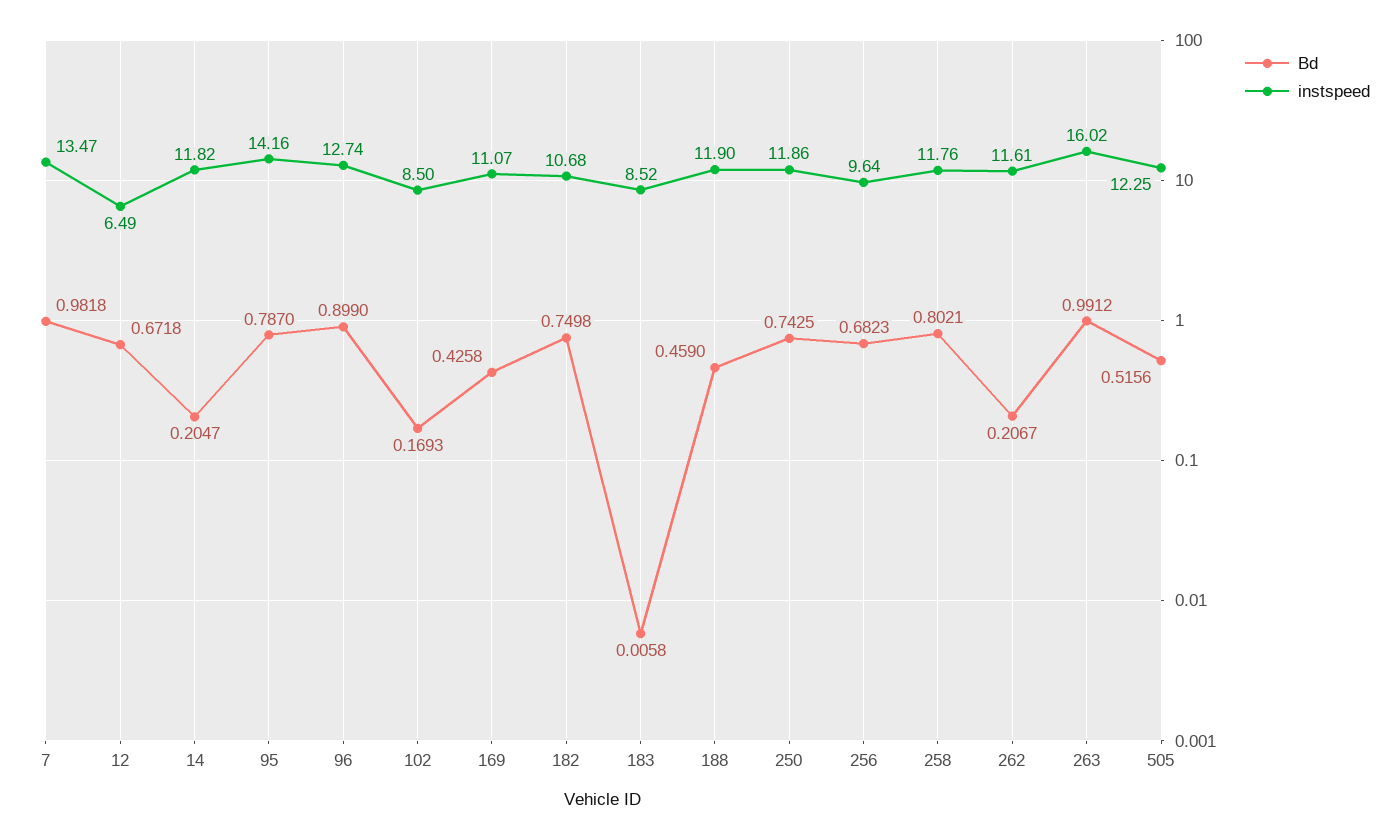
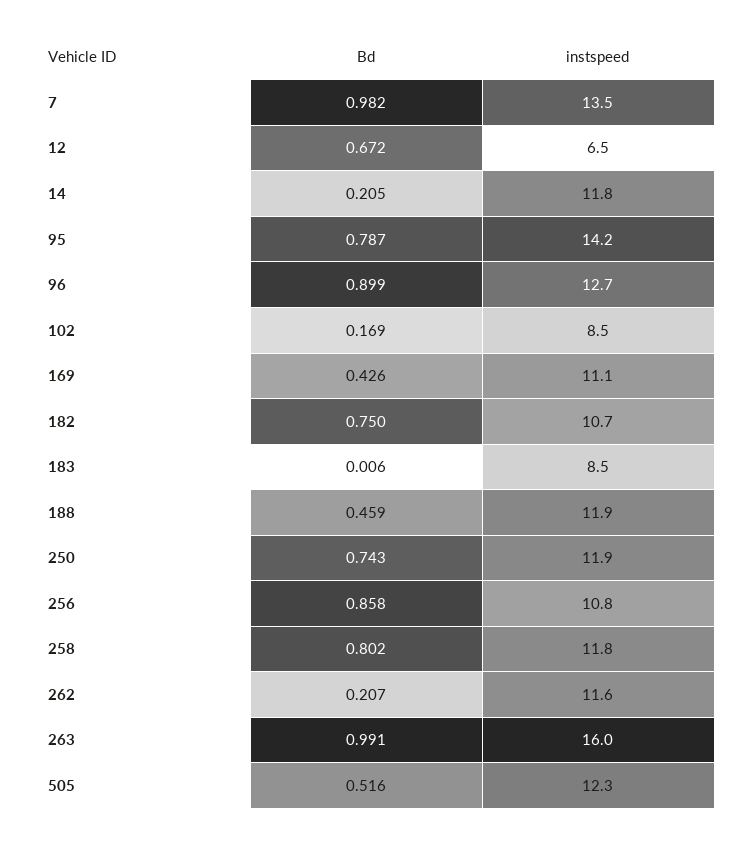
  {
    "Bd": {
      "7": 0.9818,
      "12": 0.6718,
      "14": 0.2047,
      "95": 0.787,
      "96": 0.899,
      "102": 0.1693,
      "169": 0.4258,
      "182": 0.7498,
      "183": 0.0058,
      "188": 0.459,
      "250": 0.7425,
-     "256": 0.6823,
+     "256": 0.858,
      "258": 0.8021,
      "262": 0.2067,
      "263": 0.9912,
      "505": 0.5156
    },
    "instspeed": {
      "7": 13.47,
      "12": 6.49,
      "14": 11.82,
      "95": 14.16,
      "96": 12.74,
      "102": 8.5,
      "169": 11.07,
      "182": 10.68,
      "183": 8.52,
      "188": 11.9,
      "250": 11.86,
-     "256": 9.64,
+     "256": 10.8,
      "258": 11.76,
      "262": 11.61,
      "263": 16.02,
      "505": 12.25
    }
  }

